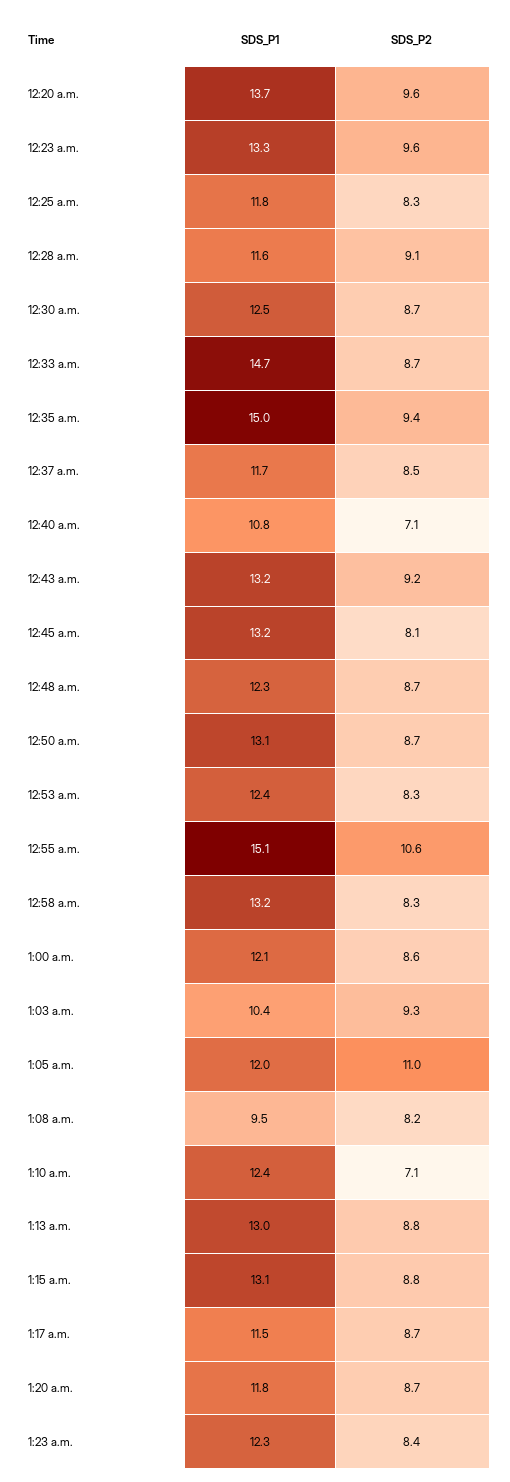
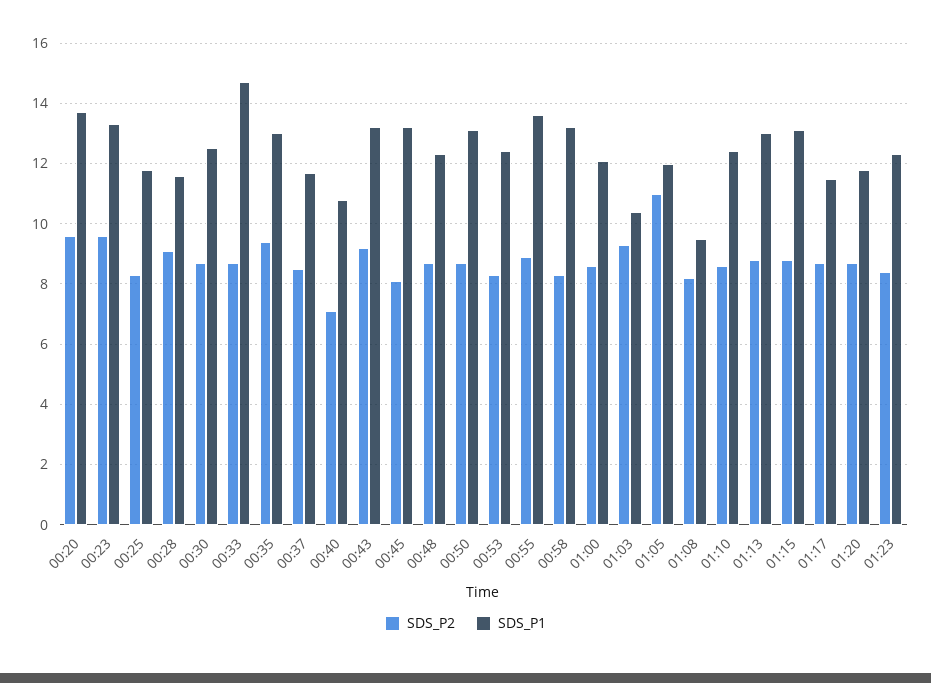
  {
    "SDS_P1": {
      "12:20 a.m.": 13.7,
      "12:23 a.m.": 13.3,
      "12:25 a.m.": 11.8,
      "12:28 a.m.": 11.6,
      "12:30 a.m.": 12.5,
      "12:33 a.m.": 14.7,
-     "12:35 a.m.": 15,
+     "12:35 a.m.": 13,
      "12:37 a.m.": 11.7,
      "12:40 a.m.": 10.8,
      "12:43 a.m.": 13.2,
      "12:45 a.m.": 13.2,
      "12:48 a.m.": 12.3,
      "12:50 a.m.": 13.1,
      "12:53 a.m.": 12.4,
-     "12:55 a.m.": 15.1,
+     "12:55 a.m.": 13.5,
      "12:58 a.m.": 13.2,
      "1:00 a.m.": 12.1,
      "1:03 a.m.": 10.4,
      "1:05 a.m.": 12,
      "1:08 a.m.": 9.5,
      "1:10 a.m.": 12.4,
      "1:13 a.m.": 13,
      "1:15 a.m.": 13.1,
      "1:17 a.m.": 11.5,
      "1:20 a.m.": 11.8,
      "1:23 a.m.": 12.3
    },
    "SDS_P2": {
      "12:20 a.m.": 9.6,
      "12:23 a.m.": 9.6,
      "12:25 a.m.": 8.3,
      "12:28 a.m.": 9.1,
      "12:30 a.m.": 8.7,
      "12:33 a.m.": 8.7,
      "12:35 a.m.": 9.4,
      "12:37 a.m.": 8.5,
      "12:40 a.m.": 7.1,
      "12:43 a.m.": 9.2,
      "12:45 a.m.": 8.1,
      "12:48 a.m.": 8.7,
      "12:50 a.m.": 8.7,
      "12:53 a.m.": 8.3,
-     "12:55 a.m.": 10.6,
+     "12:55 a.m.": 9,
      "12:58 a.m.": 8.3,
      "1:00 a.m.": 8.6,
      "1:03 a.m.": 9.3,
      "1:05 a.m.": 11,
      "1:08 a.m.": 8.2,
-     "1:10 a.m.": 7.1,
+     "1:10 a.m.": 8.5,
      "1:13 a.m.": 8.8,
      "1:15 a.m.": 8.8,
      "1:17 a.m.": 8.7,
      "1:20 a.m.": 8.7,
      "1:23 a.m.": 8.4
    }
  }

